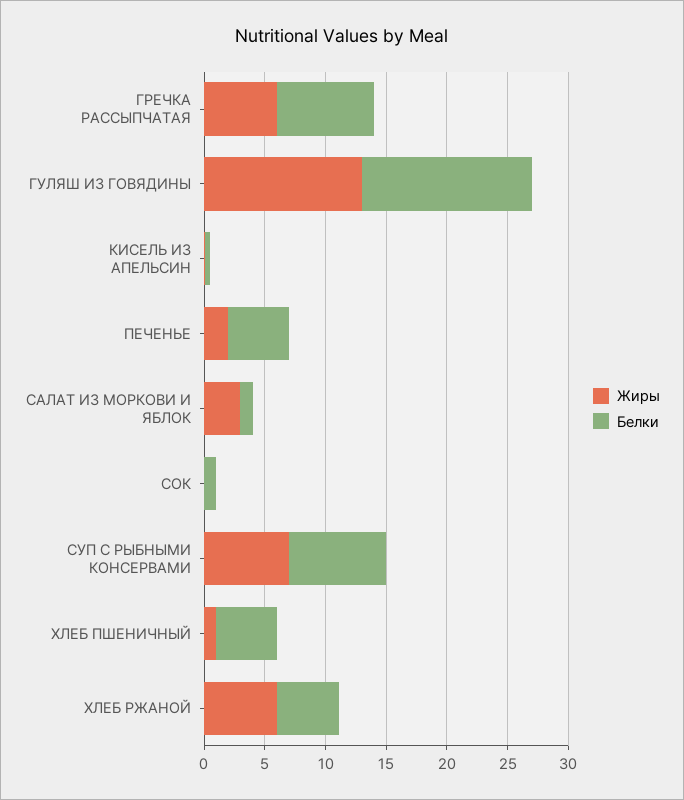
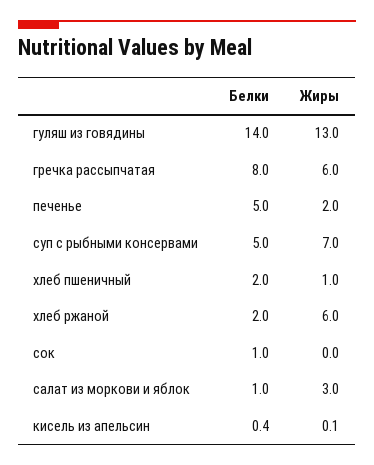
  {
    "Жиры": {
      "ГРЕЧКА РАССЫПЧАТАЯ": 6,
      "ГУЛЯШ ИЗ ГОВЯДИНЫ": 13,
      "КИСЕЛЬ ИЗ АПЕЛЬСИН": 0.1,
      "ПЕЧЕНЬЕ": 2,
      "САЛАТ ИЗ МОРКОВИ И ЯБЛОК": 3,
      "СОК": 0,
      "СУП С РЫБНЫМИ КОНСЕРВАМИ": 7,
      "ХЛЕБ ПШЕНИЧНЫЙ": 1,
      "ХЛЕБ РЖАНОЙ": 6
    },
    "Белки": {
      "ГРЕЧКА РАССЫПЧАТАЯ": 8,
      "ГУЛЯШ ИЗ ГОВЯДИНЫ": 14,
      "КИСЕЛЬ ИЗ АПЕЛЬСИН": 0.4,
      "ПЕЧЕНЬЕ": 5,
      "САЛАТ ИЗ МОРКОВИ И ЯБЛОК": 1,
      "СОК": 1,
-     "СУП С РЫБНЫМИ КОНСЕРВАМИ": 8,
+     "СУП С РЫБНЫМИ КОНСЕРВАМИ": 5,
-     "ХЛЕБ ПШЕНИЧНЫЙ": 5,
+     "ХЛЕБ ПШЕНИЧНЫЙ": 2,
-     "ХЛЕБ РЖАНОЙ": 5
+     "ХЛЕБ РЖАНОЙ": 2
    }
  }

